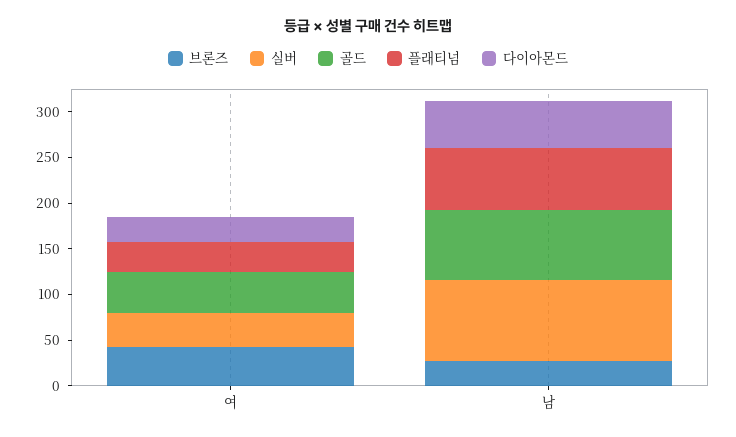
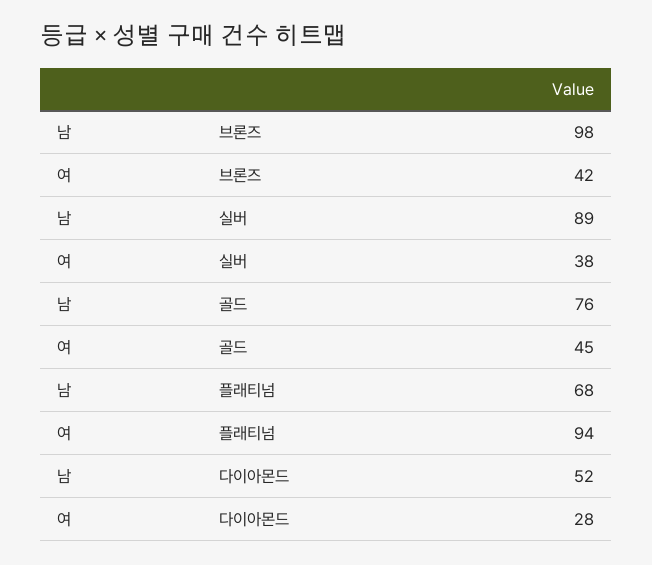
  {
    "브론즈": {
      "여": 42,
-     "남": 30
+     "남": 98
    },
    "실버": {
      "여": 38,
      "남": 89
    },
    "골드": {
      "여": 45,
      "남": 76
    },
    "플래티넘": {
-     "여": 30,
+     "여": 94,
      "남": 68
    },
    "다이아몬드": {
      "여": 28,
      "남": 52
    }
  }

